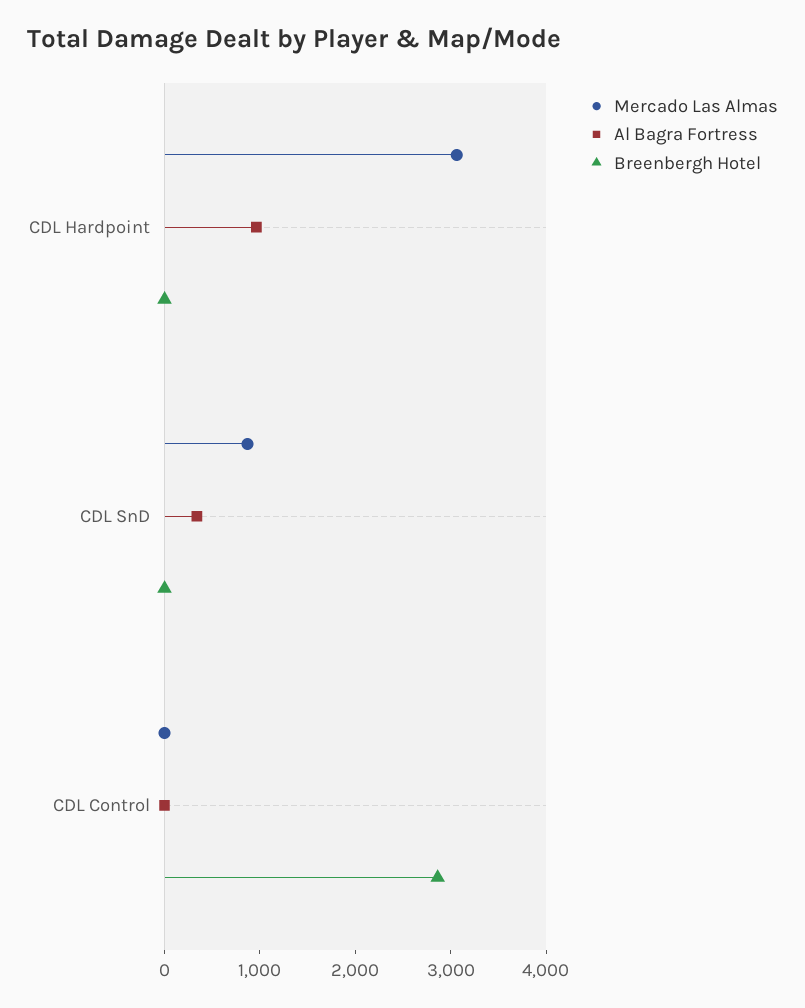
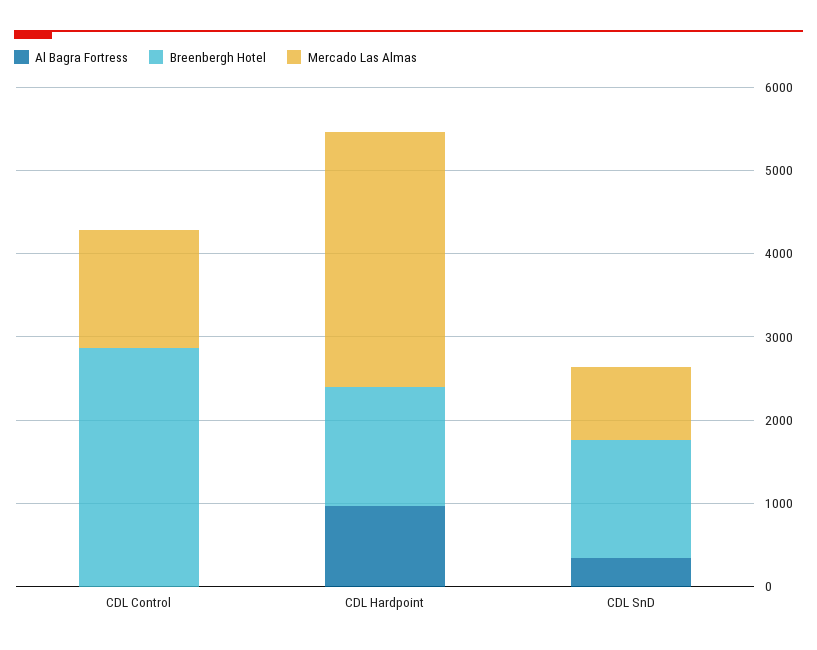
  {
    "Mercado Las Almas": {
      "CDL Hardpoint": 3000,
      "CDL SnD": 800,
-     "CDL Control": 0
+     "CDL Control": 1400
    },
    "Al Bagra Fortress": {
      "CDL Hardpoint": 1000,
      "CDL SnD": 400,
      "CDL Control": 0
    },
    "Breenbergh Hotel": {
-     "CDL Hardpoint": 0,
+     "CDL Hardpoint": 1400,
-     "CDL SnD": 0,
+     "CDL SnD": 1400,
      "CDL Control": 2800
    }
  }

